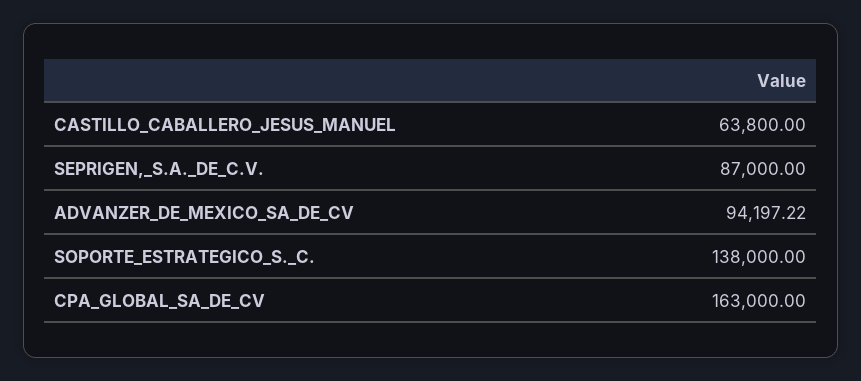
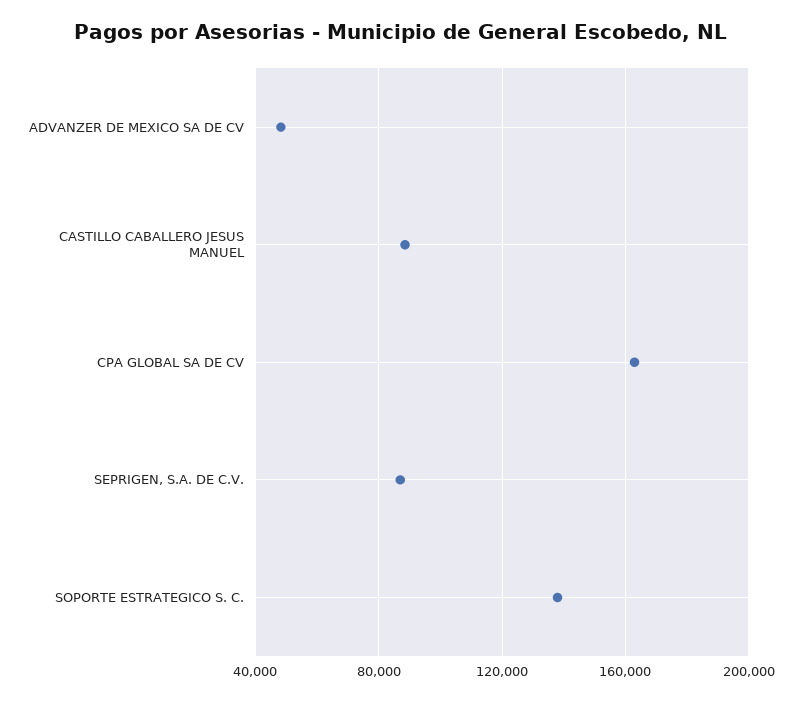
  {
-   "CASTILLO_CABALLERO_JESUS_MANUEL": 63800,
+   "CASTILLO_CABALLERO_JESUS_MANUEL": 90000,
    "SEPRIGEN,_S.A._DE_C.V.": 87000,
-   "ADVANZER_DE_MEXICO_SA_DE_CV": 94197.22,
+   "ADVANZER_DE_MEXICO_SA_DE_CV": 50000,
    "SOPORTE_ESTRATEGICO_S._C.": 138000,
    "CPA_GLOBAL_SA_DE_CV": 163000
  }

